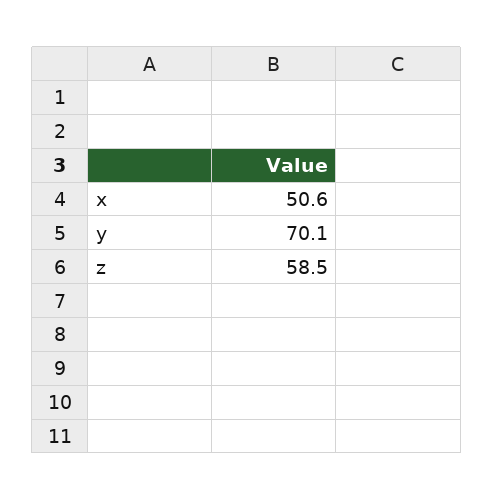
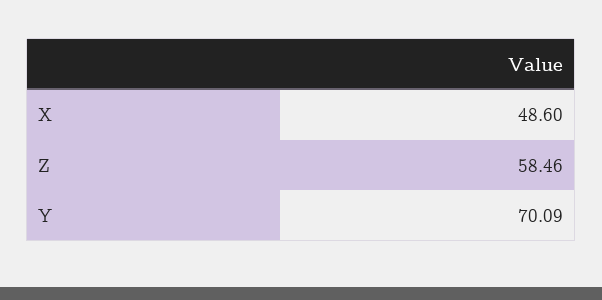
  {
-   "x": 50.6,
+   "x": 48.6,
    "y": 70.09,
    "z": 58.46
  }

